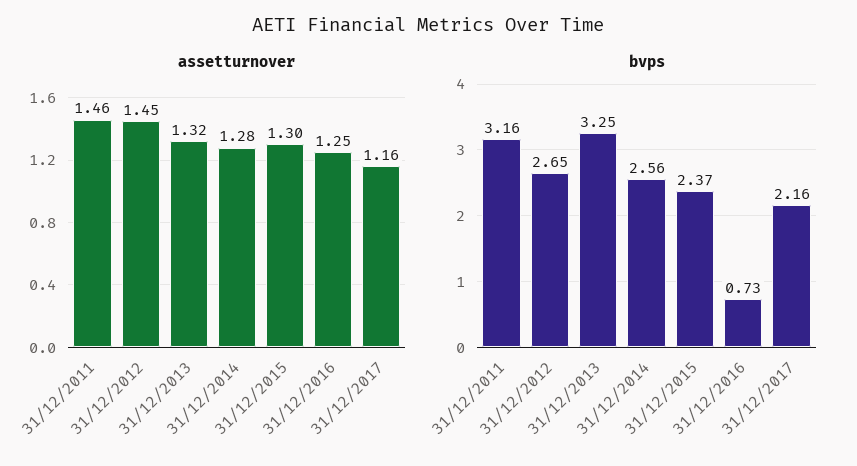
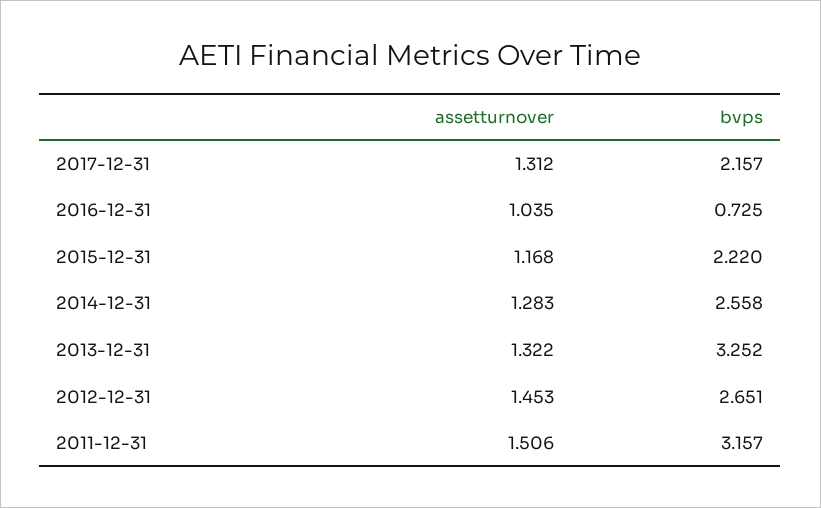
  {
    "assetturnover": {
-     "31/12/2011": 1.46,
+     "31/12/2011": 1.506,
      "31/12/2012": 1.453,
      "31/12/2013": 1.322,
      "31/12/2014": 1.283,
-     "31/12/2015": 1.3,
+     "31/12/2015": 1.168,
-     "31/12/2016": 1.25,
+     "31/12/2016": 1.035,
-     "31/12/2017": 1.16
+     "31/12/2017": 1.312
    },
    "bvps": {
      "31/12/2011": 3.157,
      "31/12/2012": 2.651,
      "31/12/2013": 3.252,
      "31/12/2014": 2.558,
-     "31/12/2015": 2.37,
+     "31/12/2015": 2.22,
      "31/12/2016": 0.725,
      "31/12/2017": 2.157
    }
  }

